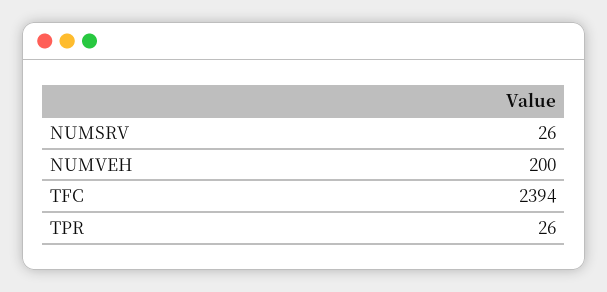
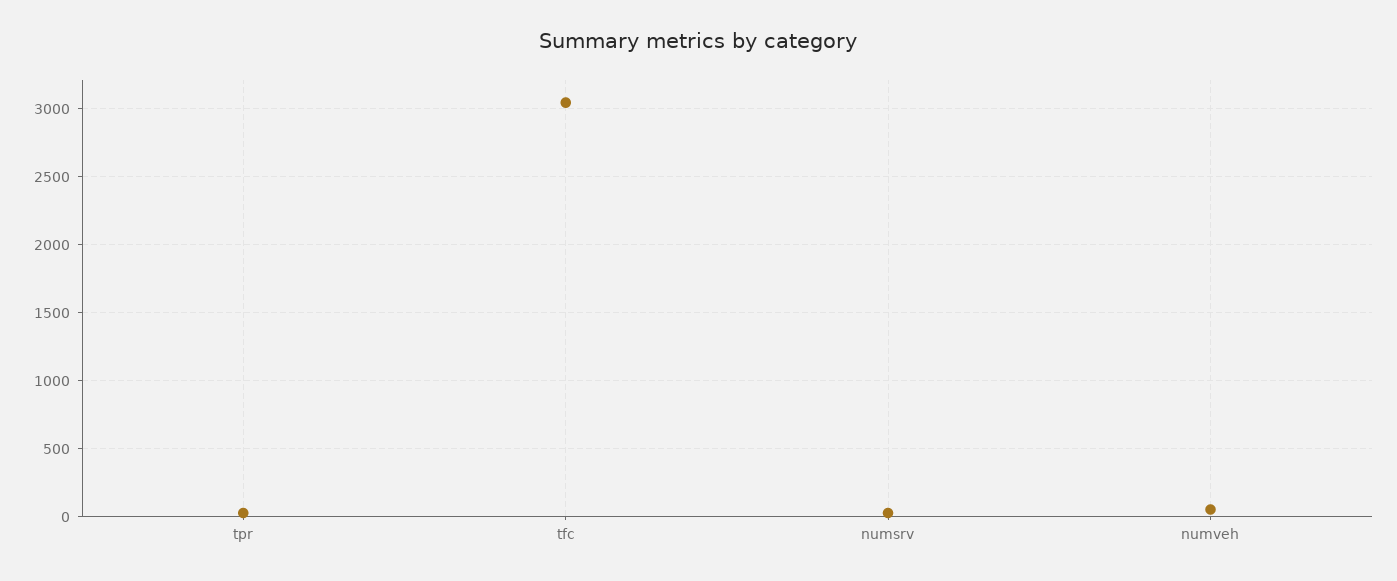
  {
    "NUMSRV": 26,
-   "NUMVEH": 200,
+   "NUMVEH": 50,
-   "TFC": 2394,
+   "TFC": 3050,
    "TPR": 26
  }

